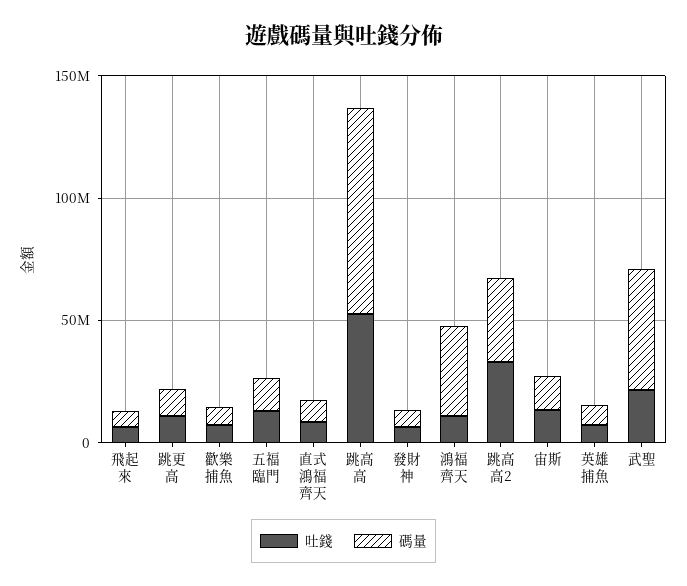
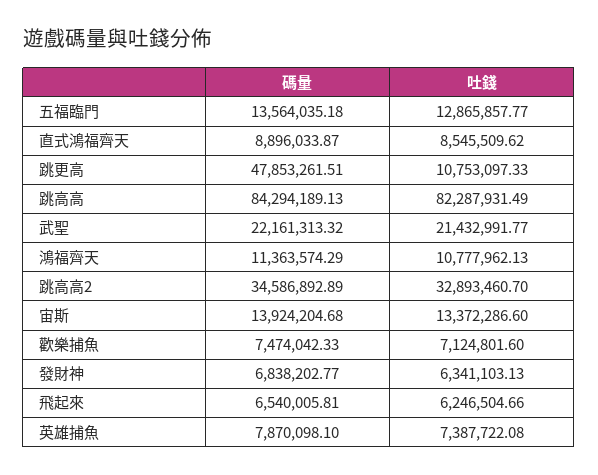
  {
    "吐錢": {
      "飛起來": 6246504.66,
      "跳更高": 10753097.33,
      "歡樂捕魚": 7124801.6,
      "五福臨門": 12865857.77,
      "直式鴻福齊天": 8545509.62,
-     "跳高高": 50000000,
+     "跳高高": 82287931.49,
      "發財神": 6341103.13,
      "鴻福齊天": 10777962.13,
      "跳高高2": 32893460.7,
      "宙斯": 13372286.6,
      "英雄捕魚": 7387722.08,
      "武聖": 21432991.77
    },
    "碼量": {
      "飛起來": 6540005.81,
-     "跳更高": 10000000,
+     "跳更高": 47853261.51,
      "歡樂捕魚": 7474042.33,
      "五福臨門": 13564035.18,
      "直式鴻福齊天": 8896033.87,
      "跳高高": 84294189.13,
      "發財神": 6838202.77,
-     "鴻福齊天": 40000000,
+     "鴻福齊天": 11363574.29,
      "跳高高2": 34586892.89,
      "宙斯": 13924204.68,
      "英雄捕魚": 7870098.1,
-     "武聖": 50000000
+     "武聖": 22161313.32
    }
  }

